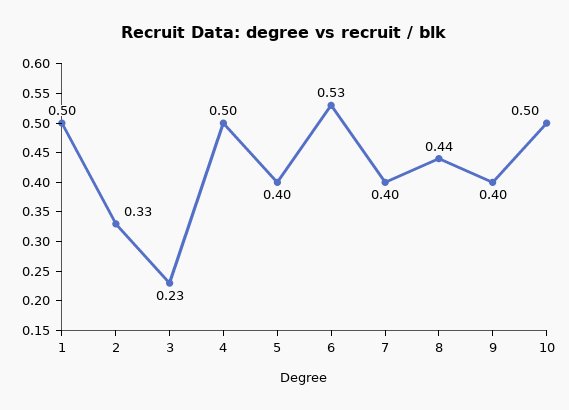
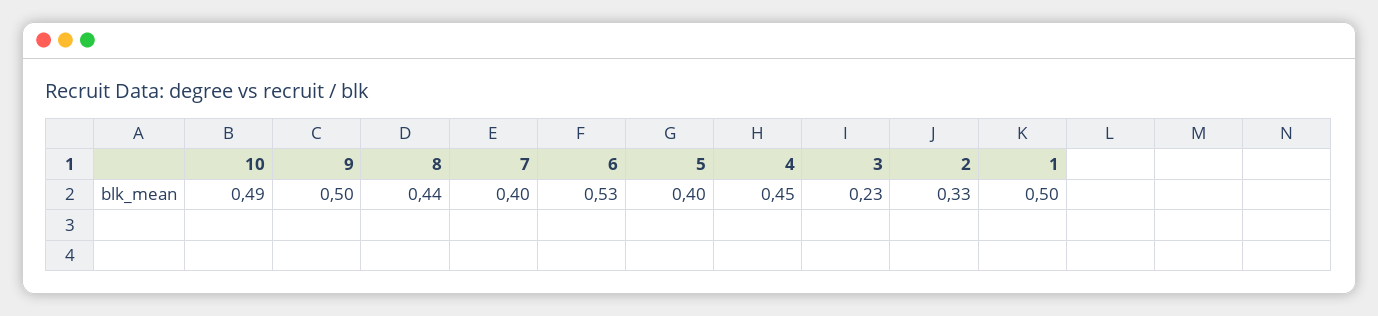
  {
    "1": 0.5,
    "2": 0.33,
    "3": 0.23,
-   "4": 0.5,
+   "4": 0.45,
    "5": 0.4,
    "6": 0.53,
    "7": 0.4,
    "8": 0.44,
-   "9": 0.4,
+   "9": 0.5,
-   "10": 0.5
+   "10": 0.49
  }

